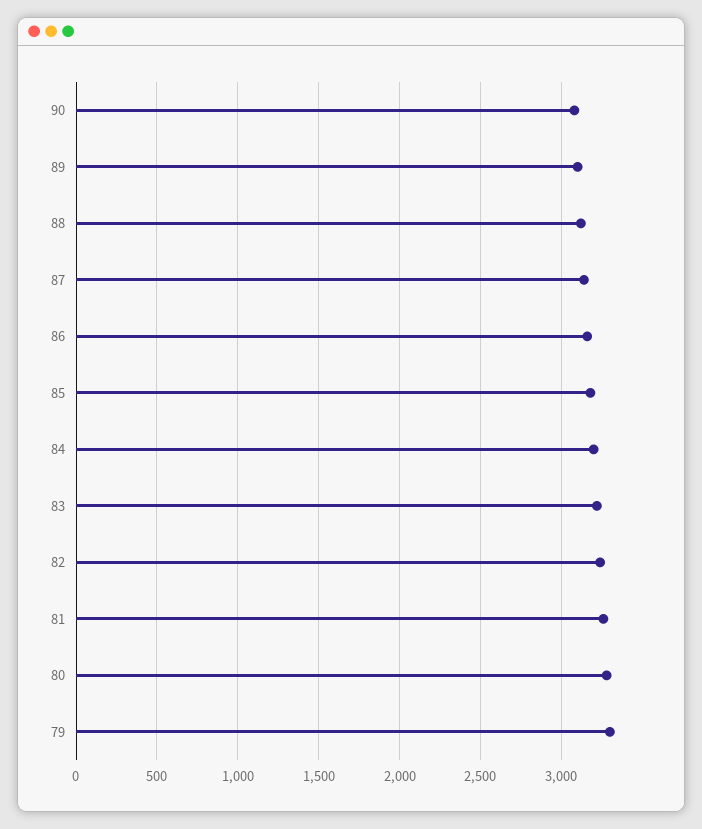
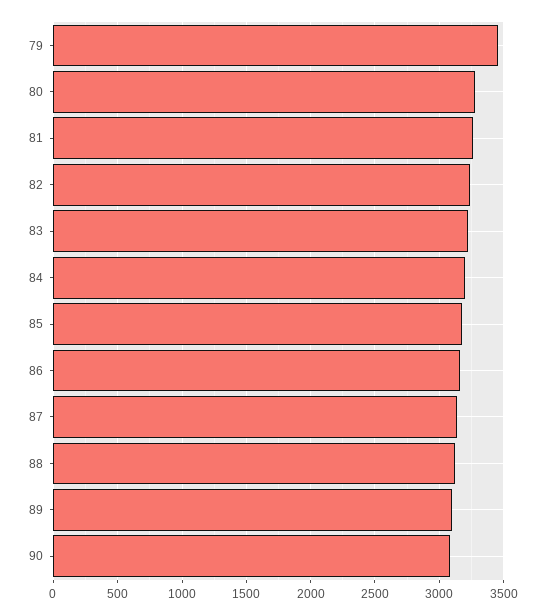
  {
    "90": 3100,
    "89": 3100,
    "88": 3100,
    "87": 3150,
    "86": 3150,
    "85": 3200,
    "84": 3200,
    "83": 3200,
    "82": 3250,
    "81": 3250,
    "80": 3300,
-   "79": 3300
+   "79": 3450
  }

